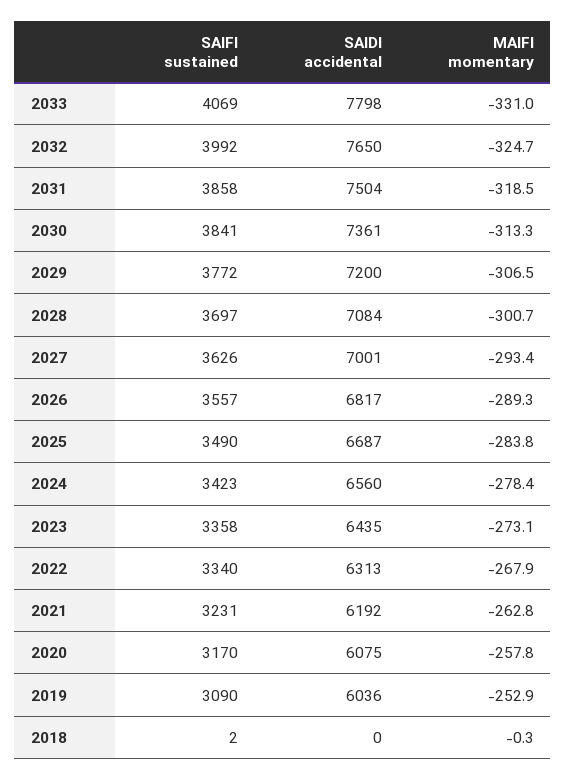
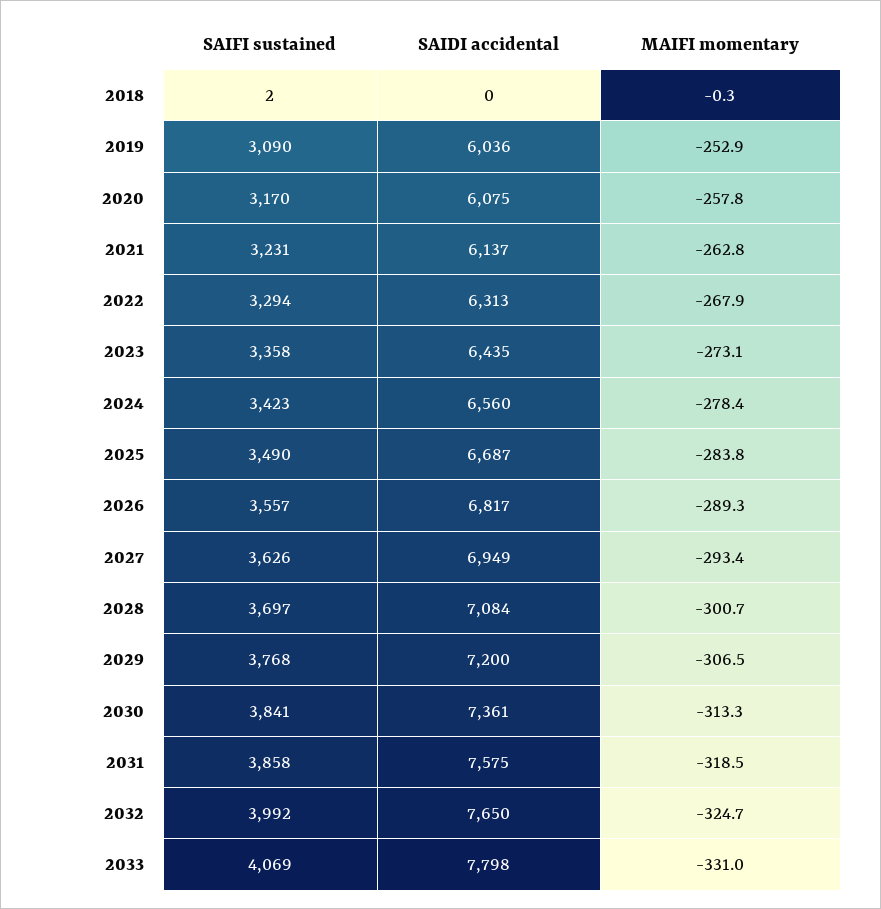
  {
    "SAIFI sustained": {
      "2033": 4069,
      "2032": 3992,
      "2031": 3858,
      "2030": 3841,
-     "2029": 3772,
+     "2029": 3768,
      "2028": 3697,
      "2027": 3626,
      "2026": 3557,
      "2025": 3490,
      "2024": 3423,
      "2023": 3358,
-     "2022": 3340,
+     "2022": 3294,
      "2021": 3231,
      "2020": 3170,
      "2019": 3090,
      "2018": 2
    },
    "SAIDI accidental": {
      "2033": 7798,
      "2032": 7650,
-     "2031": 7504,
+     "2031": 7575,
      "2030": 7361,
      "2029": 7200,
      "2028": 7084,
-     "2027": 7001,
+     "2027": 6949,
      "2026": 6817,
      "2025": 6687,
      "2024": 6560,
      "2023": 6435,
      "2022": 6313,
-     "2021": 6192,
+     "2021": 6137,
      "2020": 6075,
      "2019": 6036,
      "2018": 0
    },
    "MAIFI momentary": {
      "2033": -331,
      "2032": -324.7,
      "2031": -318.5,
      "2030": -313.3,
      "2029": -306.5,
      "2028": -300.7,
      "2027": -293.4,
      "2026": -289.3,
      "2025": -283.8,
      "2024": -278.4,
      "2023": -273.1,
      "2022": -267.9,
      "2021": -262.8,
      "2020": -257.8,
      "2019": -252.9,
      "2018": -0.3
    }
  }

